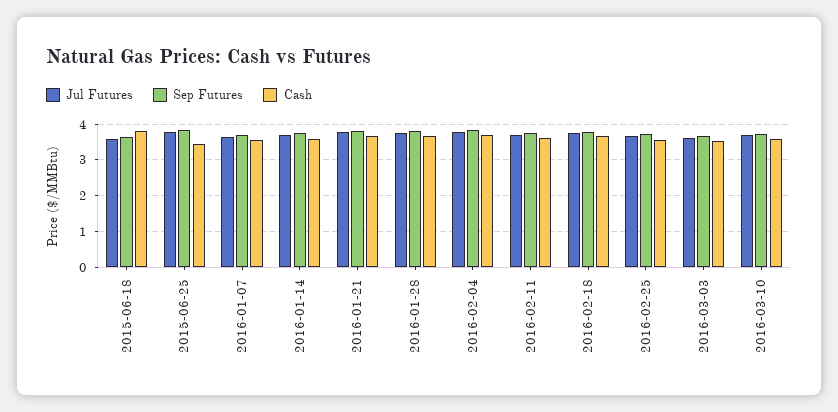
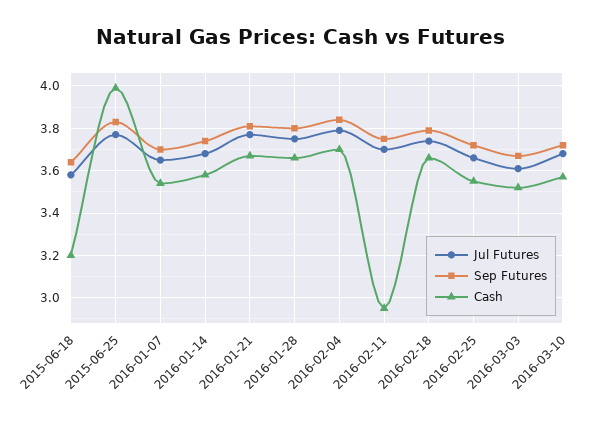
  {
    "Jul Futures": {
      "2015-06-18": 3.6,
      "2015-06-25": 3.75,
      "2016-01-07": 3.65,
      "2016-01-14": 3.7,
      "2016-01-21": 3.75,
      "2016-01-28": 3.75,
      "2016-02-04": 3.8,
      "2016-02-11": 3.7,
      "2016-02-18": 3.75,
      "2016-02-25": 3.65,
      "2016-03-03": 3.6,
      "2016-03-10": 3.7
    },
    "Sep Futures": {
      "2015-06-18": 3.65,
      "2015-06-25": 3.85,
      "2016-01-07": 3.7,
      "2016-01-14": 3.75,
      "2016-01-21": 3.8,
      "2016-01-28": 3.8,
      "2016-02-04": 3.85,
      "2016-02-11": 3.75,
      "2016-02-18": 3.8,
      "2016-02-25": 3.7,
      "2016-03-03": 3.65,
      "2016-03-10": 3.7
    },
    "Cash": {
-     "2015-06-18": 3.8,
+     "2015-06-18": 3.2,
-     "2015-06-25": 3.4,
+     "2015-06-25": 4,
      "2016-01-07": 3.55,
      "2016-01-14": 3.6,
      "2016-01-21": 3.65,
      "2016-01-28": 3.65,
      "2016-02-04": 3.7,
-     "2016-02-11": 3.6,
+     "2016-02-11": 2.95,
      "2016-02-18": 3.65,
      "2016-02-25": 3.55,
      "2016-03-03": 3.5,
      "2016-03-10": 3.55
    }
  }

